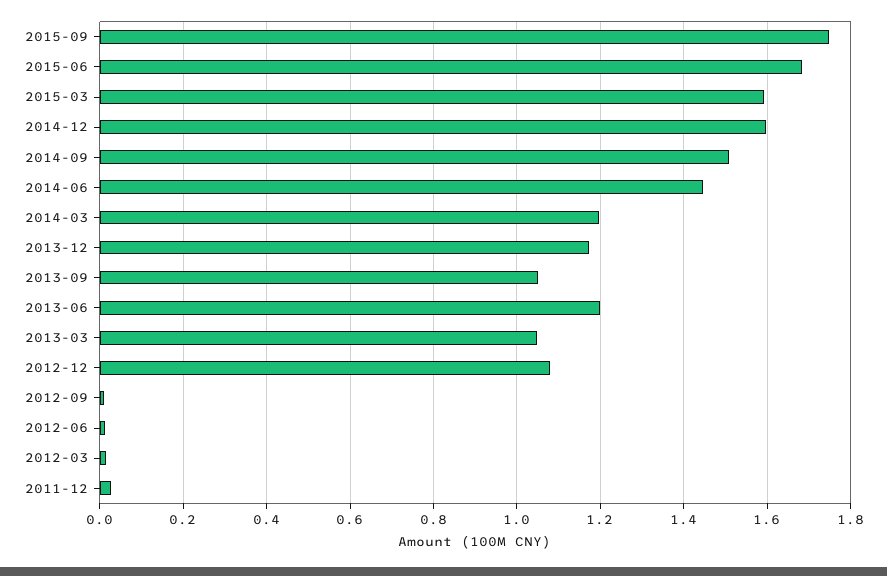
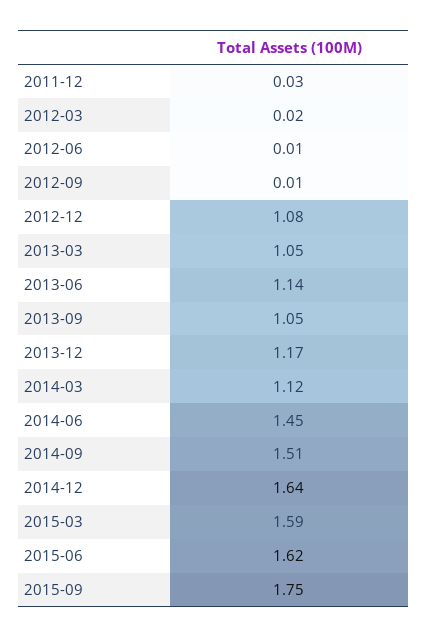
  {
    "2015-09": 1.75,
-   "2015-06": 1.68,
+   "2015-06": 1.62,
    "2015-03": 1.59,
-   "2014-12": 1.6,
+   "2014-12": 1.64,
    "2014-09": 1.51,
    "2014-06": 1.45,
-   "2014-03": 1.2,
+   "2014-03": 1.12,
    "2013-12": 1.17,
    "2013-09": 1.05,
-   "2013-06": 1.2,
+   "2013-06": 1.14,
    "2013-03": 1.05,
    "2012-12": 1.08,
    "2012-09": 0.01,
    "2012-06": 0.01,
    "2012-03": 0.02,
    "2011-12": 0.03
  }

